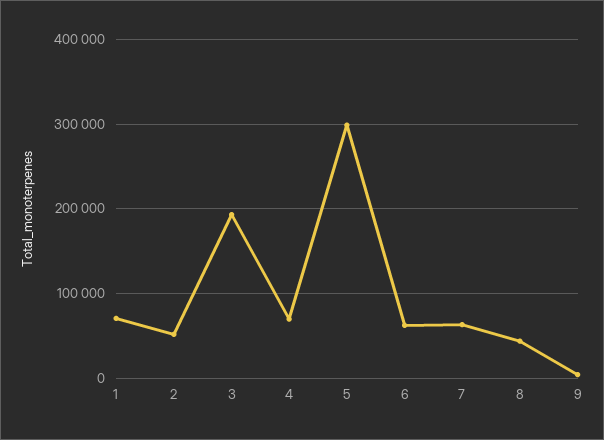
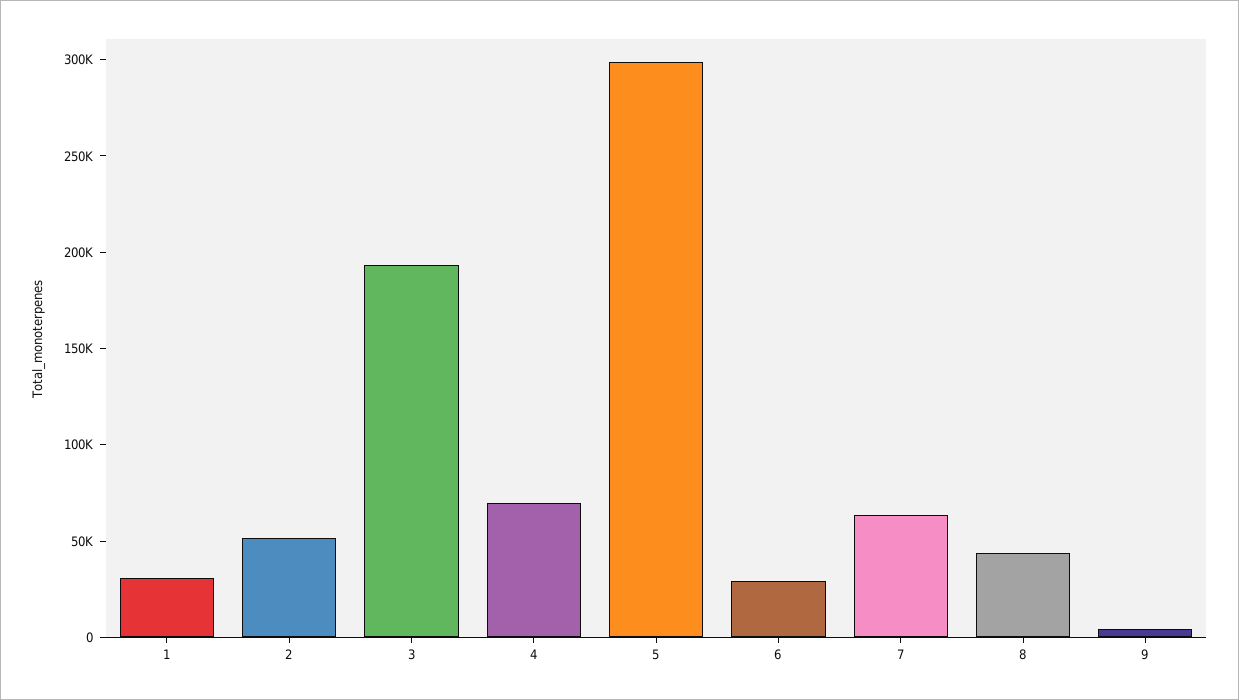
  {
-   "1": 70000,
+   "1": 30000,
    "2": 50000,
    "3": 190000,
    "4": 70000,
    "5": 300000,
-   "6": 60000,
+   "6": 30000,
    "7": 60000,
    "8": 40000,
    "9": 0
  }

